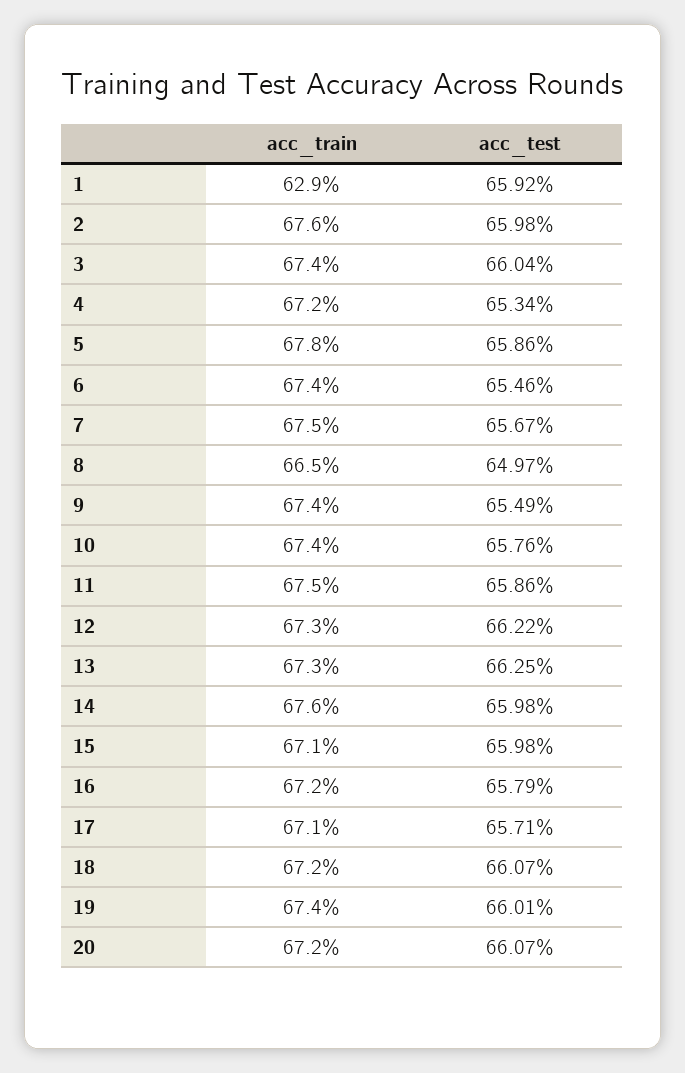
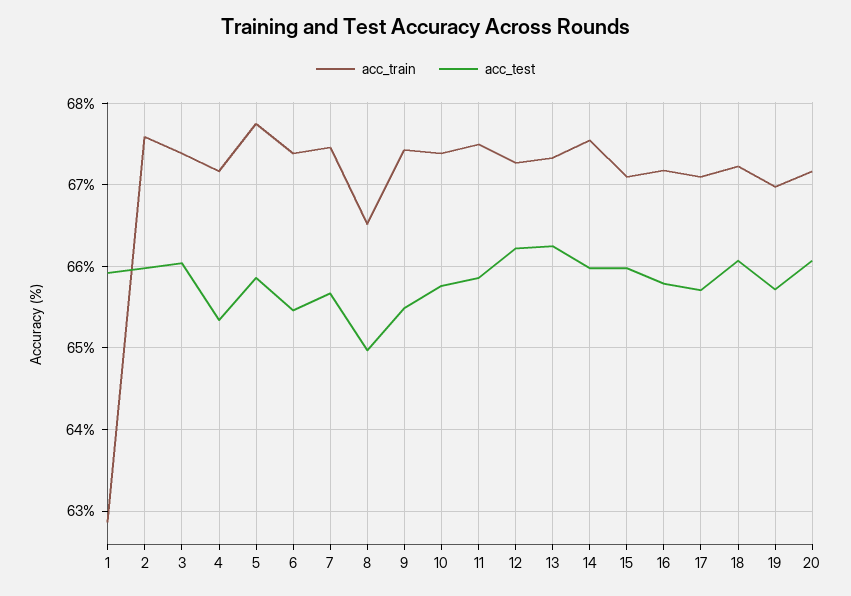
  {
    "acc_train": {
      "1": 62.9,
      "2": 67.6,
      "3": 67.4,
      "4": 67.2,
      "5": 67.8,
      "6": 67.4,
      "7": 67.5,
      "8": 66.5,
      "9": 67.4,
      "10": 67.4,
      "11": 67.5,
      "12": 67.3,
      "13": 67.3,
      "14": 67.6,
      "15": 67.1,
      "16": 67.2,
      "17": 67.1,
      "18": 67.2,
-     "19": 67.4,
+     "19": 67,
      "20": 67.2
    },
    "acc_test": {
      "1": 65.92,
      "2": 65.98,
      "3": 66.04,
      "4": 65.34,
      "5": 65.86,
      "6": 65.46,
      "7": 65.67,
      "8": 64.97,
      "9": 65.49,
      "10": 65.76,
      "11": 65.86,
      "12": 66.22,
      "13": 66.25,
      "14": 65.98,
      "15": 65.98,
      "16": 65.79,
      "17": 65.71,
      "18": 66.07,
-     "19": 66.01,
+     "19": 65.7,
      "20": 66.07
    }
  }

